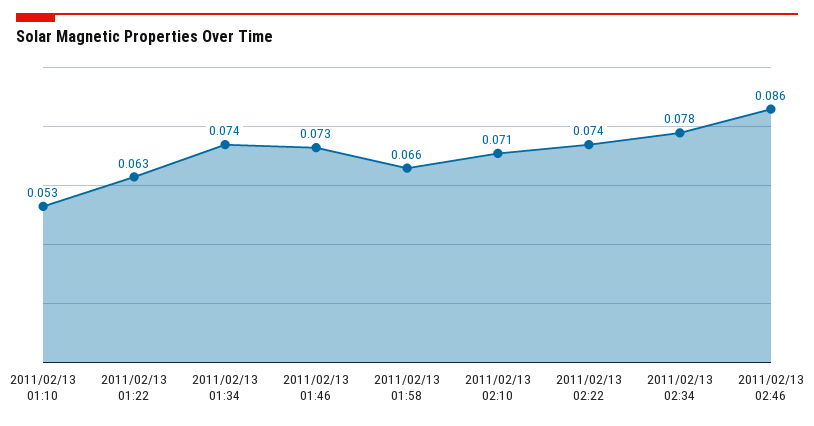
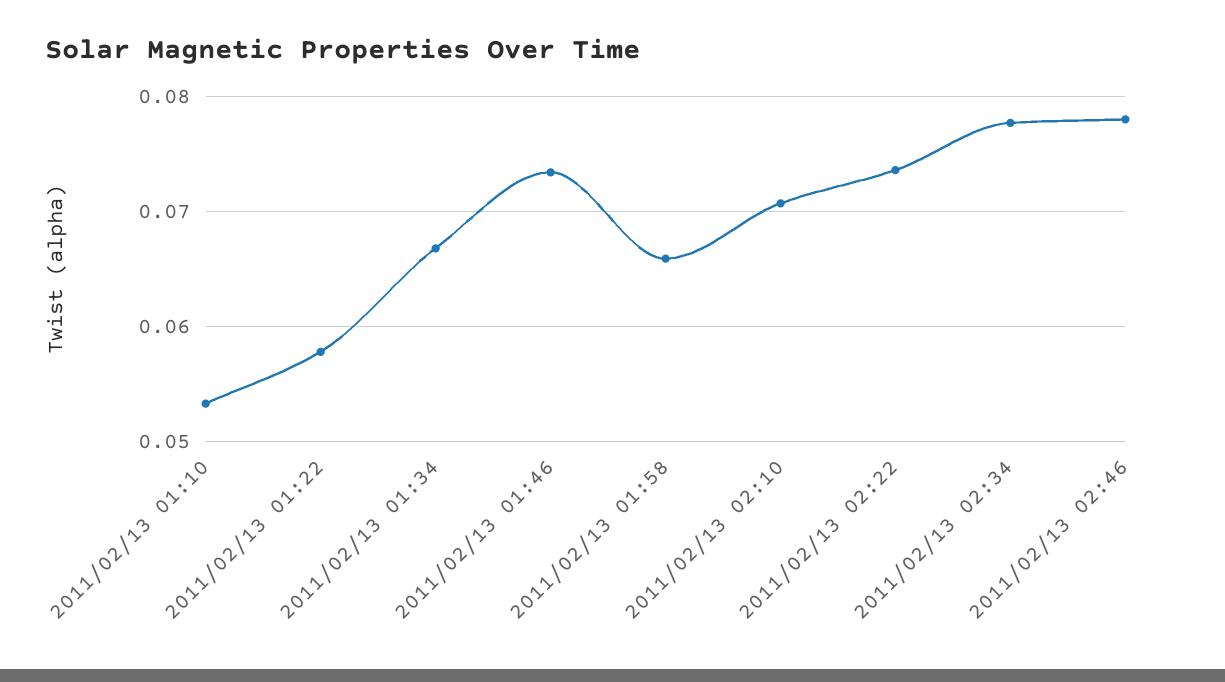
  {
    "2011/02/13 01:10": 0.053,
-   "2011/02/13 01:22": 0.063,
+   "2011/02/13 01:22": 0.058,
-   "2011/02/13 01:34": 0.074,
+   "2011/02/13 01:34": 0.067,
    "2011/02/13 01:46": 0.073,
    "2011/02/13 01:58": 0.066,
    "2011/02/13 02:10": 0.071,
    "2011/02/13 02:22": 0.074,
    "2011/02/13 02:34": 0.078,
-   "2011/02/13 02:46": 0.086
+   "2011/02/13 02:46": 0.078
  }

